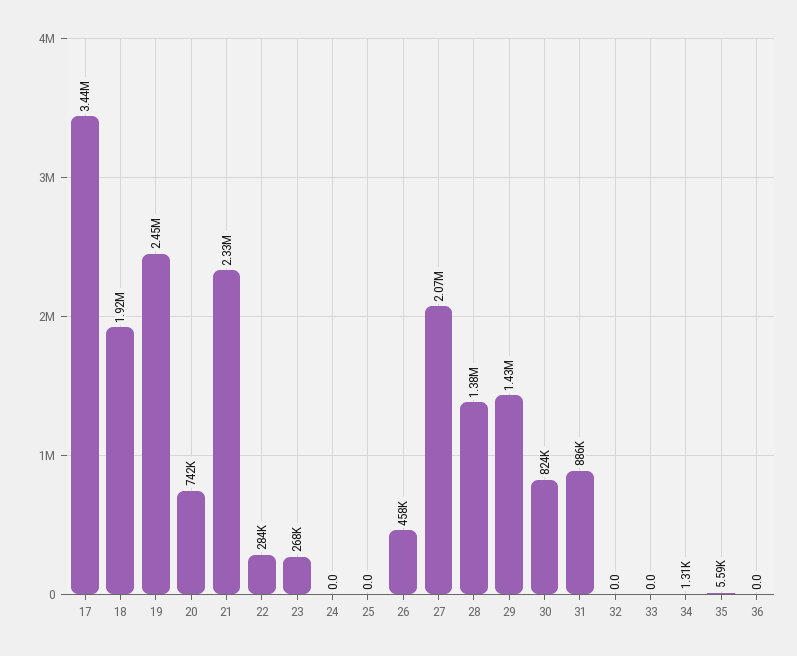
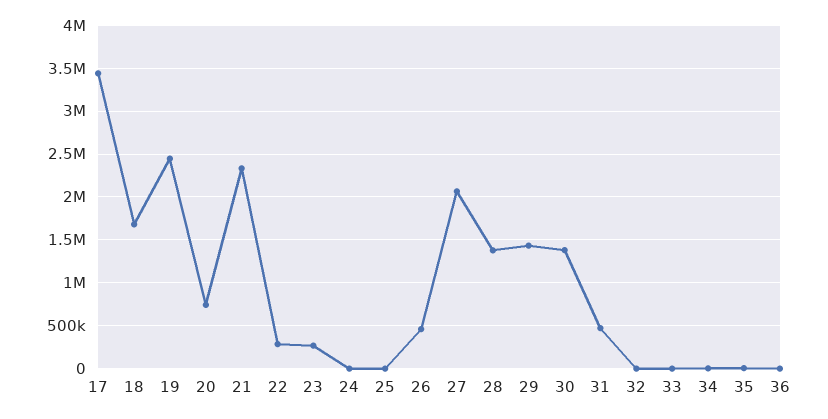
  {
    "17": 3440000,
-   "18": 1920000,
+   "18": 1700000,
    "19": 2450000,
    "20": 742000,
    "21": 2330000,
    "22": 284000,
    "23": 268000,
    "24": 0,
    "25": 0,
    "26": 458000,
    "27": 2070000,
    "28": 1380000,
    "29": 1430000,
-   "30": 824000,
+   "30": 1400000,
-   "31": 886000,
+   "31": 500000,
    "32": 0,
    "33": 0,
    "34": 1310,
    "35": 5590,
    "36": 0
  }

